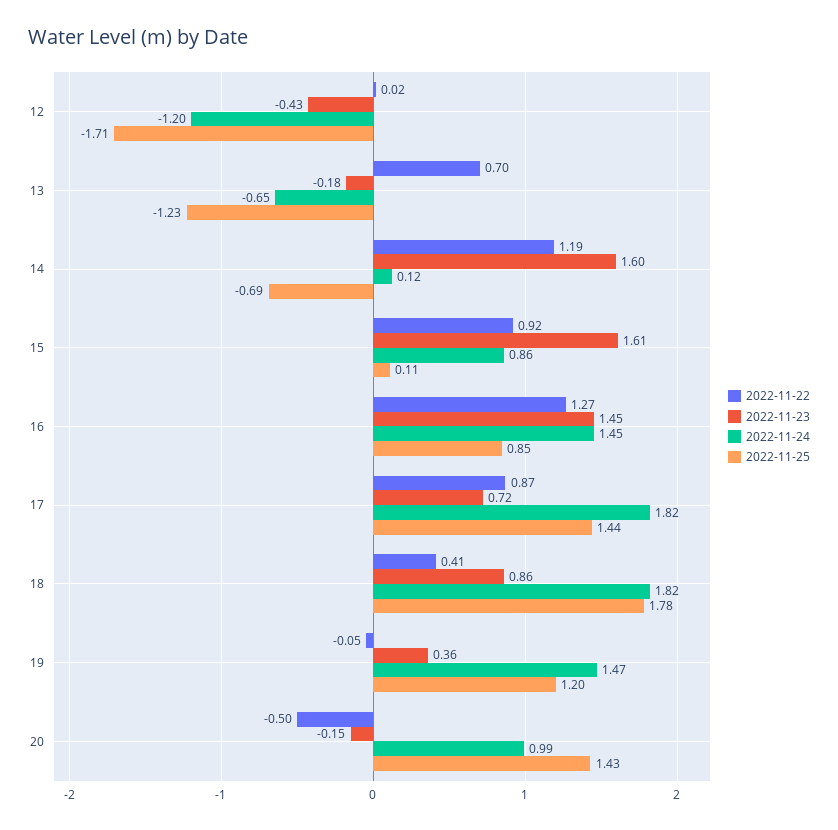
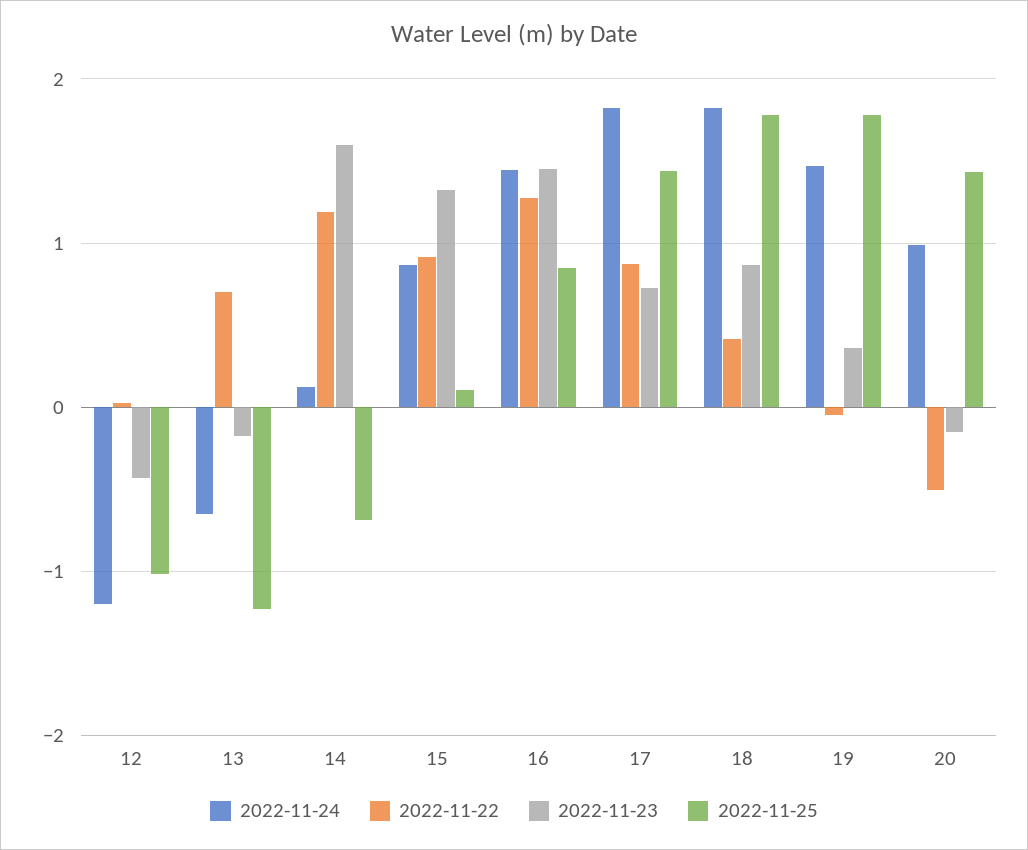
  {
    "2022-11-22": {
      "12": 0.02,
      "13": 0.7,
      "14": 1.19,
      "15": 0.92,
      "16": 1.27,
      "17": 0.87,
      "18": 0.41,
      "19": -0.05,
      "20": -0.5
    },
    "2022-11-23": {
      "12": -0.43,
      "13": -0.18,
      "14": 1.6,
-     "15": 1.61,
+     "15": 1.3,
      "16": 1.45,
      "17": 0.72,
      "18": 0.86,
      "19": 0.36,
      "20": -0.15
    },
    "2022-11-24": {
      "12": -1.2,
      "13": -0.65,
      "14": 0.12,
      "15": 0.86,
      "16": 1.45,
      "17": 1.82,
      "18": 1.82,
      "19": 1.47,
      "20": 0.99
    },
    "2022-11-25": {
-     "12": -1.71,
+     "12": -1,
      "13": -1.23,
      "14": -0.69,
      "15": 0.11,
      "16": 0.85,
      "17": 1.44,
      "18": 1.78,
-     "19": 1.2,
+     "19": 1.8,
      "20": 1.43
    }
  }

